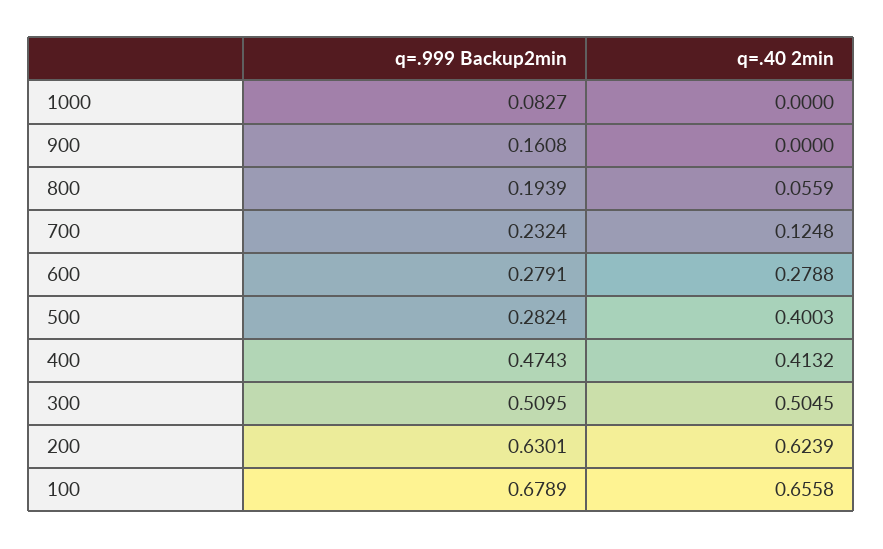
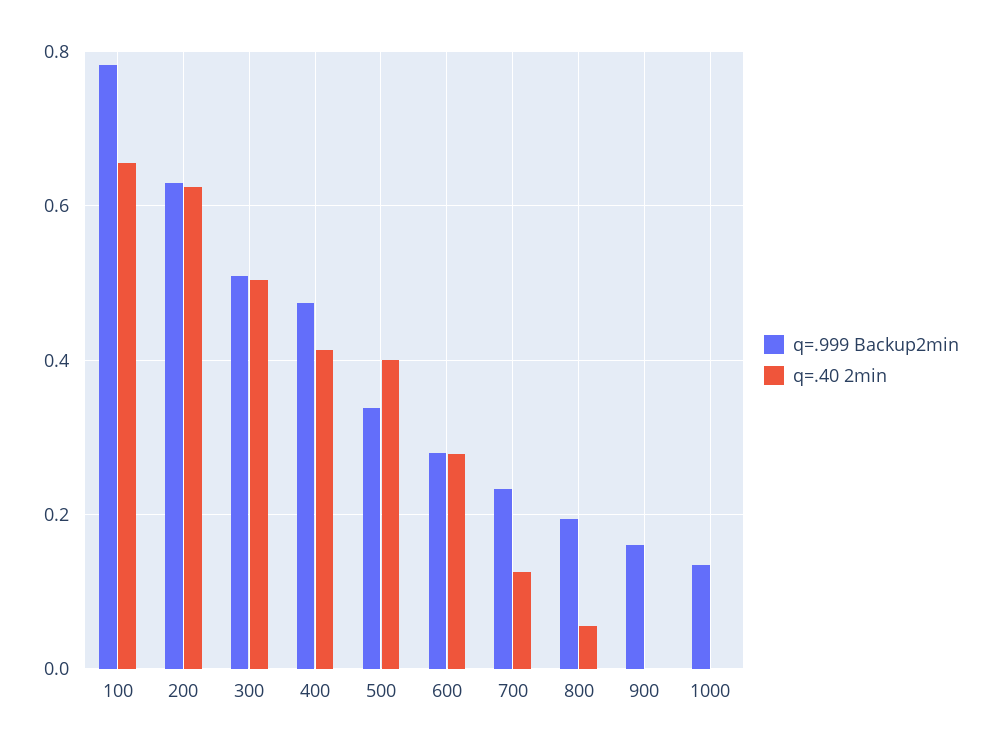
  {
    "q=.999 Backup2min": {
-     "1000": 0.0827,
+     "1000": 0.14,
      "900": 0.1608,
      "800": 0.1939,
      "700": 0.2324,
      "600": 0.2791,
-     "500": 0.2824,
+     "500": 0.34,
      "400": 0.4743,
      "300": 0.5095,
      "200": 0.6301,
-     "100": 0.6789
+     "100": 0.78
    },
    "q=.40 2min": {
      "1000": 0,
      "900": 0,
      "800": 0.0559,
      "700": 0.1248,
      "600": 0.2788,
      "500": 0.4003,
      "400": 0.4132,
      "300": 0.5045,
      "200": 0.6239,
      "100": 0.6558
    }
  }

